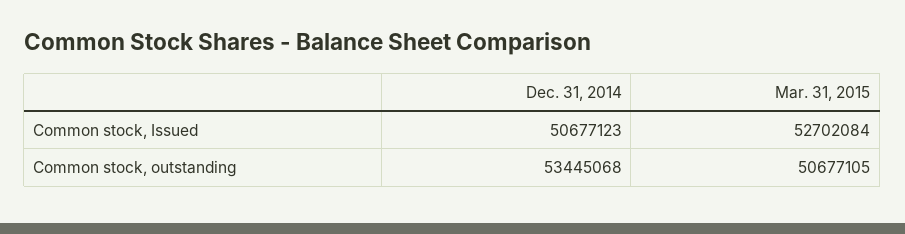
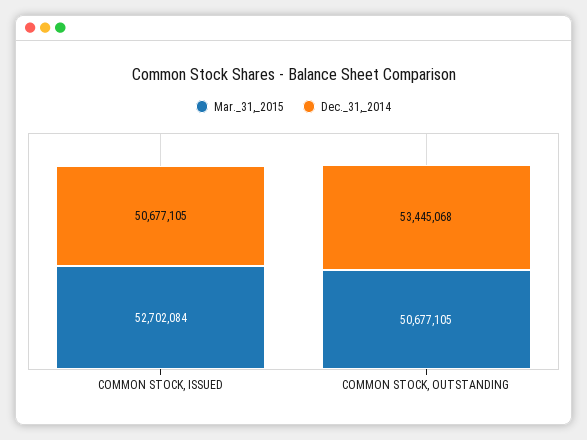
  {
    "Dec. 31, 2014": {
-     "Common stock, Issued": 50677123,
+     "Common stock, Issued": 50677105,
      "Common stock, outstanding": 53445068
    },
    "Mar. 31, 2015": {
      "Common stock, Issued": 52702084,
      "Common stock, outstanding": 50677105
    }
  }

